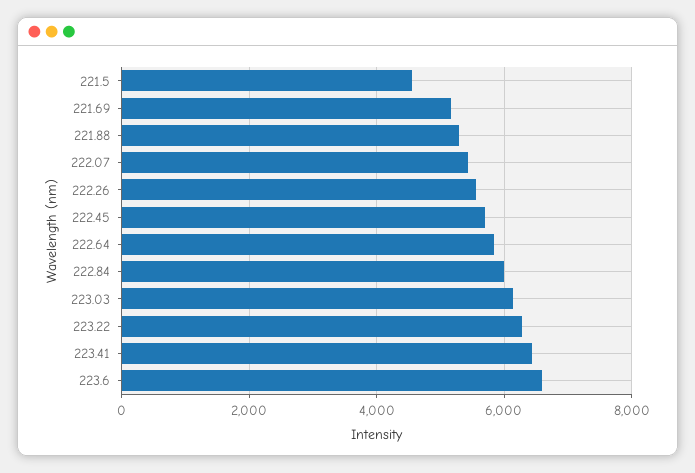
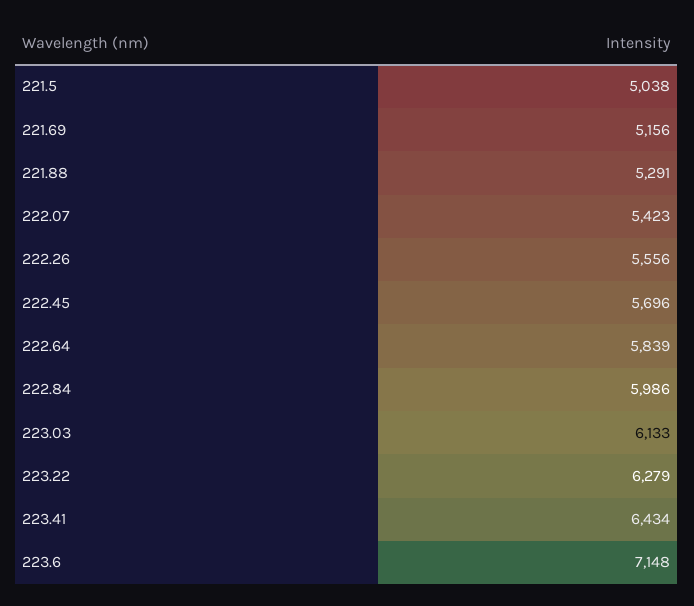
  {
-   "221.5": 4600,
+   "221.5": 5038,
    "221.69": 5156,
    "221.88": 5291,
    "222.07": 5423,
    "222.26": 5556,
    "222.45": 5696,
    "222.64": 5839,
    "222.84": 5986,
    "223.03": 6133,
    "223.22": 6279,
    "223.41": 6434,
-   "223.6": 6600
+   "223.6": 7148
  }

